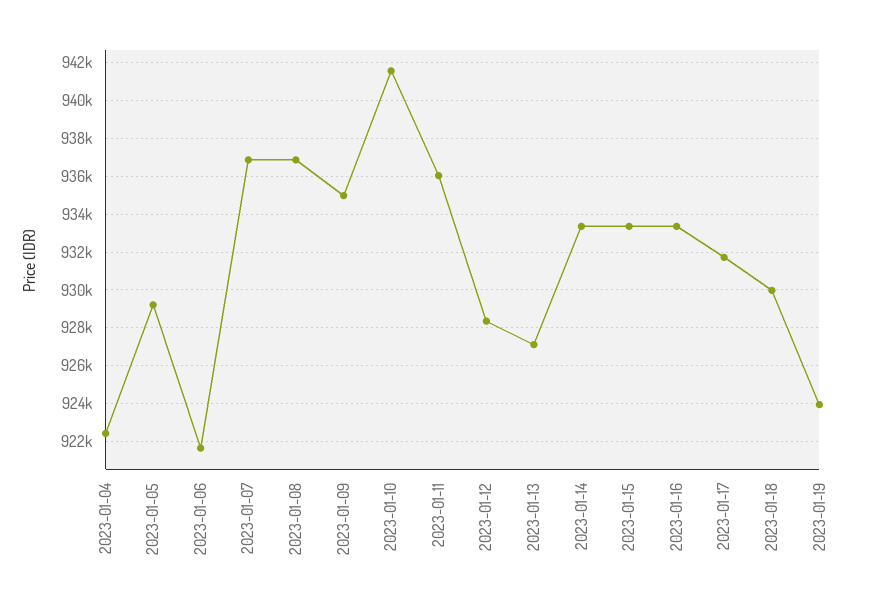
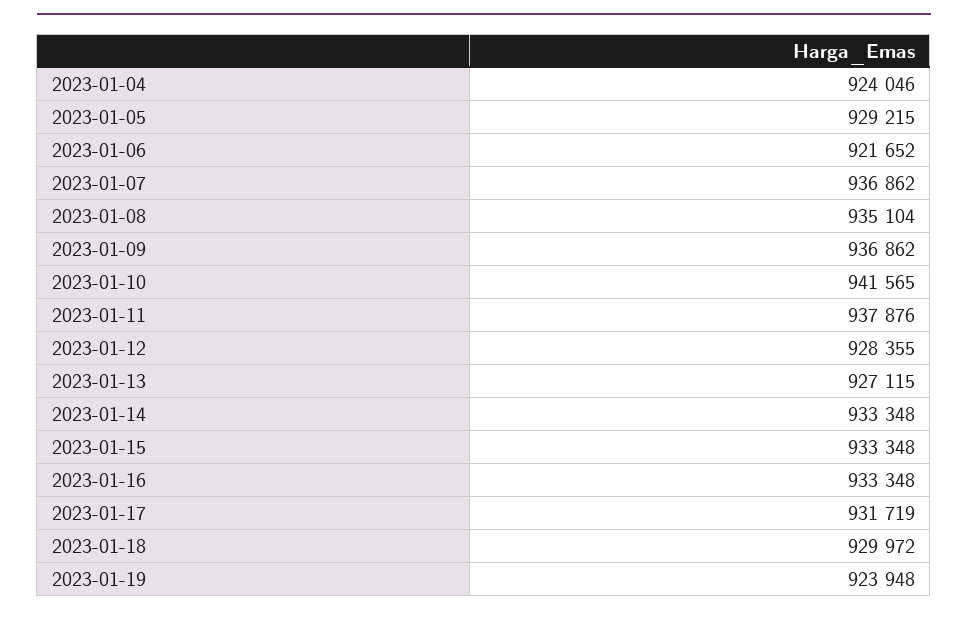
  {
-   "2023-01-04": 922500,
+   "2023-01-04": 924046,
    "2023-01-05": 929215,
    "2023-01-06": 921652,
    "2023-01-07": 936862,
-   "2023-01-08": 937000,
+   "2023-01-08": 935104,
-   "2023-01-09": 935000,
+   "2023-01-09": 936862,
    "2023-01-10": 941565,
-   "2023-01-11": 936000,
+   "2023-01-11": 937876,
    "2023-01-12": 928355,
    "2023-01-13": 927115,
    "2023-01-14": 933348,
    "2023-01-15": 933348,
    "2023-01-16": 933348,
    "2023-01-17": 931719,
    "2023-01-18": 929972,
    "2023-01-19": 923948
  }

